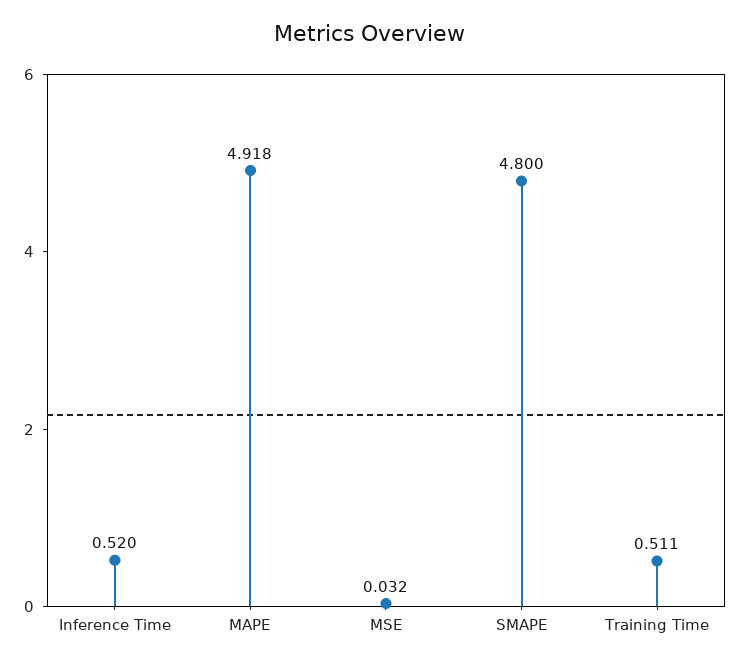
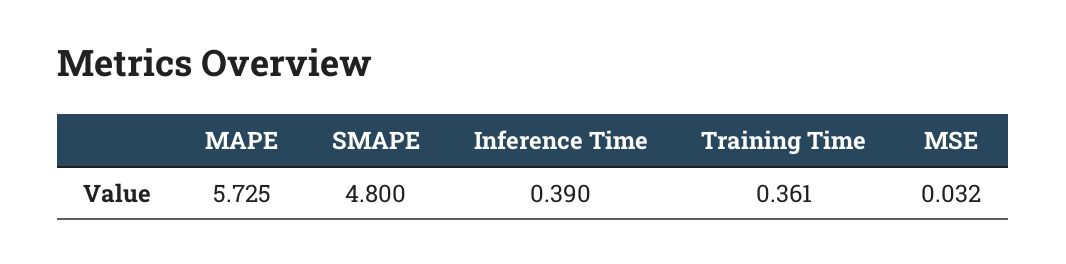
  {
-   "Inference Time": 0.52,
+   "Inference Time": 0.39,
-   "MAPE": 4.918,
+   "MAPE": 5.725,
    "MSE": 0.032,
    "SMAPE": 4.8,
-   "Training Time": 0.511
+   "Training Time": 0.361
  }

